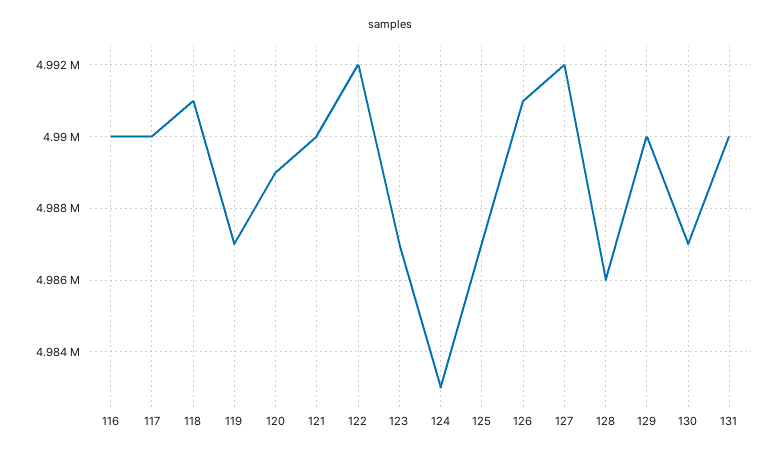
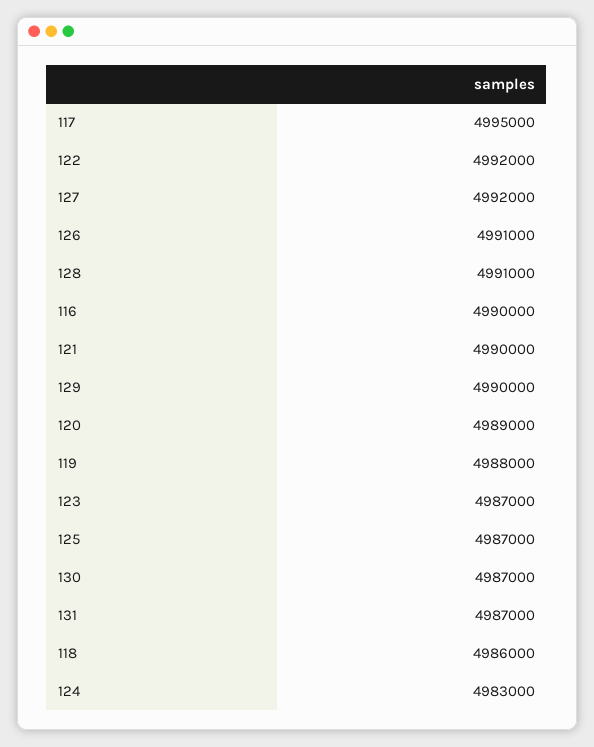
  {
    "116": 4990000,
-   "117": 4990000,
+   "117": 4995000,
-   "118": 4991000,
+   "118": 4986000,
-   "119": 4987000,
+   "119": 4988000,
    "120": 4989000,
    "121": 4990000,
    "122": 4992000,
    "123": 4987000,
    "124": 4983000,
    "125": 4987000,
    "126": 4991000,
    "127": 4992000,
-   "128": 4986000,
+   "128": 4991000,
    "129": 4990000,
    "130": 4987000,
-   "131": 4990000
+   "131": 4987000
  }

